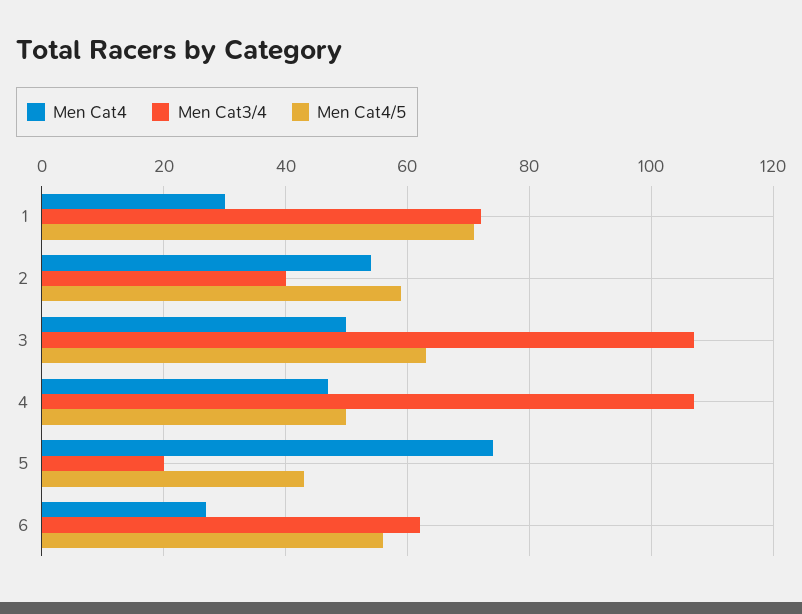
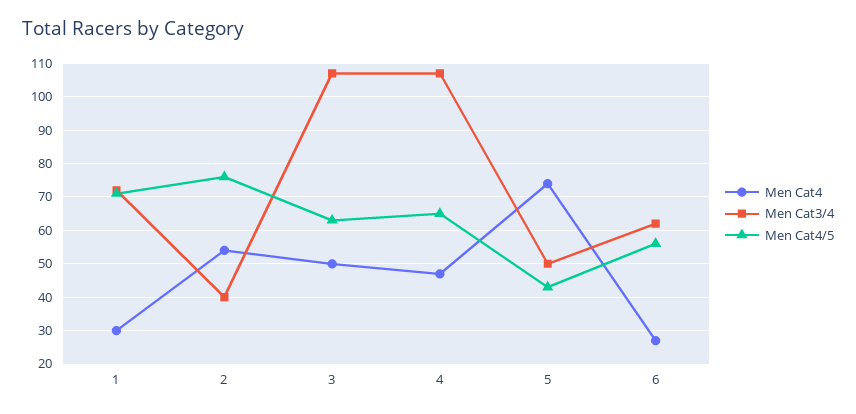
  {
    "Men Cat4": {
      "1": 30,
      "2": 55,
      "3": 50,
      "4": 45,
      "5": 75,
      "6": 25
    },
    "Men Cat3/4": {
      "1": 70,
      "2": 40,
      "3": 105,
      "4": 105,
-     "5": 20,
+     "5": 50,
      "6": 60
    },
    "Men Cat4/5": {
      "1": 70,
-     "2": 60,
+     "2": 75,
      "3": 65,
-     "4": 50,
+     "4": 65,
      "5": 45,
      "6": 55
    }
  }

